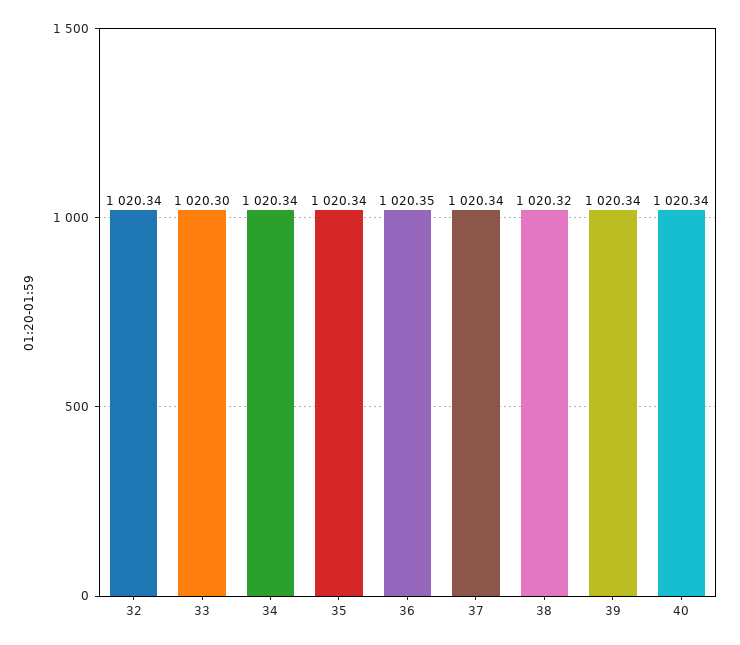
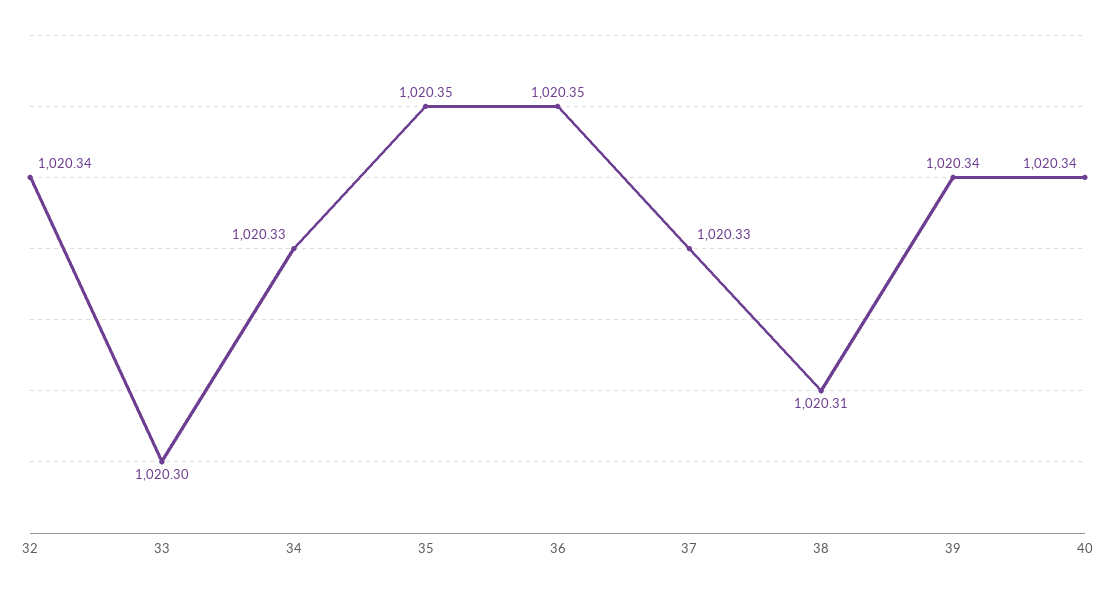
  {
    "32": 1020.34,
    "33": 1020.3,
-   "34": 1020.34,
+   "34": 1020.33,
-   "35": 1020.34,
+   "35": 1020.35,
    "36": 1020.35,
-   "37": 1020.34,
+   "37": 1020.33,
-   "38": 1020.32,
+   "38": 1020.31,
    "39": 1020.34,
    "40": 1020.34
  }

